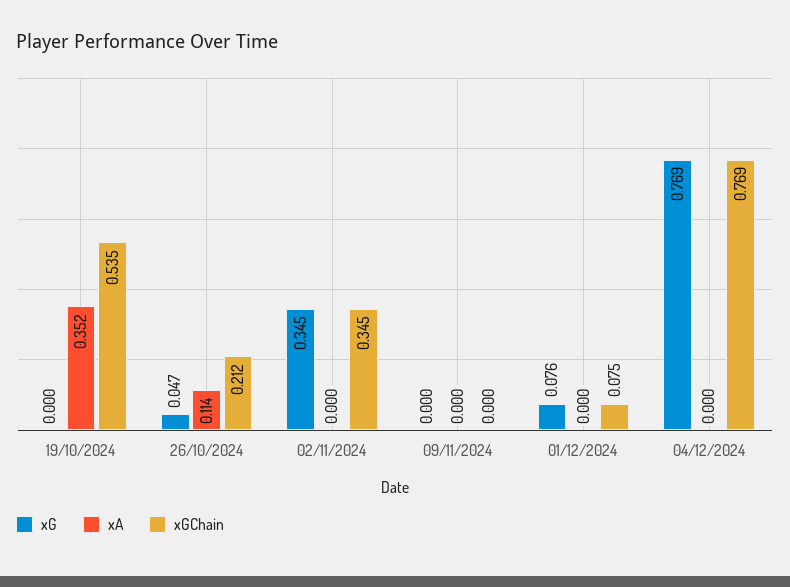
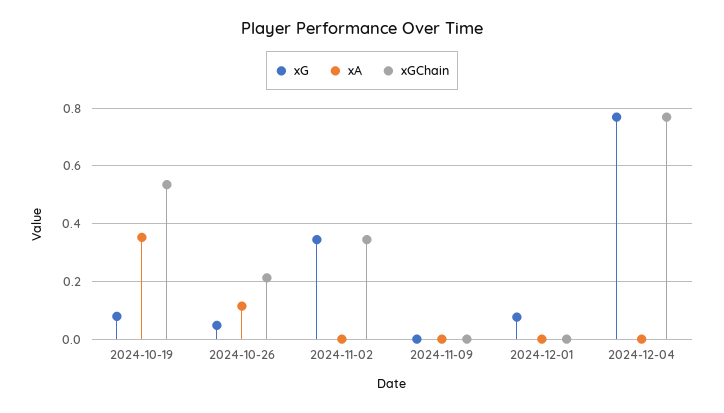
  {
    "xG": {
-     "19/10/2024": 0,
+     "19/10/2024": 0.075,
      "26/10/2024": 0.047,
      "02/11/2024": 0.345,
      "09/11/2024": 0,
      "01/12/2024": 0.076,
      "04/12/2024": 0.769
    },
    "xA": {
      "19/10/2024": 0.352,
      "26/10/2024": 0.114,
      "02/11/2024": 0,
      "09/11/2024": 0,
      "01/12/2024": 0,
      "04/12/2024": 0
    },
    "xGChain": {
      "19/10/2024": 0.535,
      "26/10/2024": 0.212,
      "02/11/2024": 0.345,
      "09/11/2024": 0,
-     "01/12/2024": 0.075,
+     "01/12/2024": 0,
      "04/12/2024": 0.769
    }
  }

